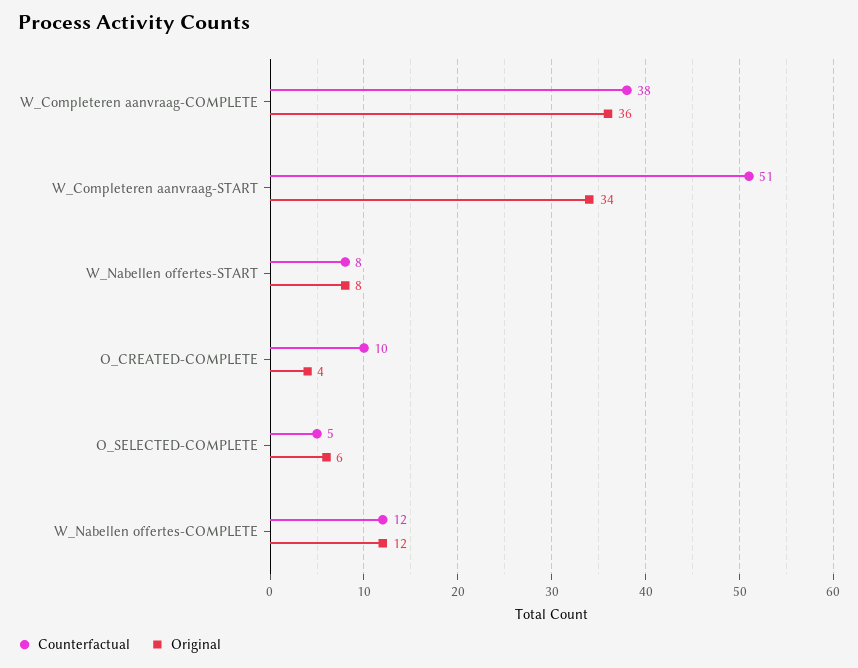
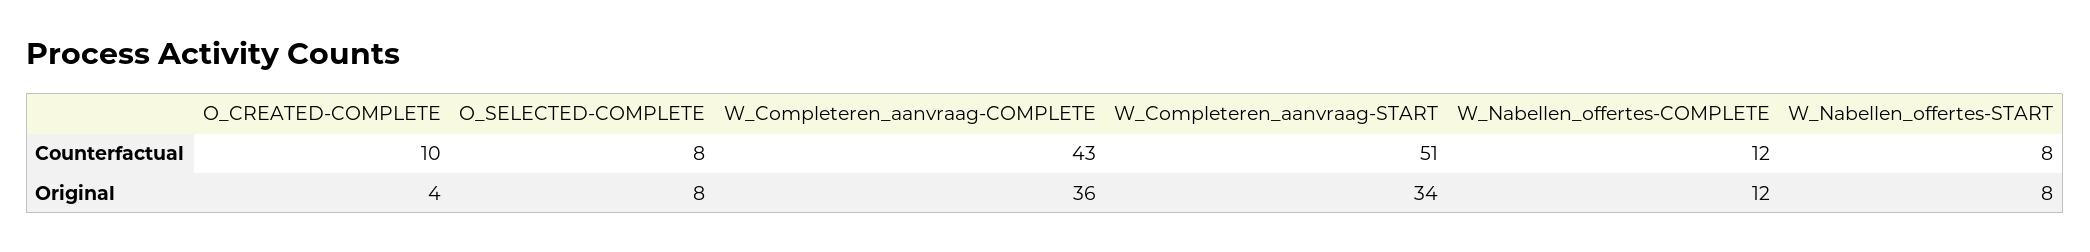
  {
    "Counterfactual": {
-     "W_Completeren aanvraag-COMPLETE": 38,
+     "W_Completeren aanvraag-COMPLETE": 43,
      "W_Completeren aanvraag-START": 51,
      "W_Nabellen offertes-START": 8,
      "O_CREATED-COMPLETE": 10,
-     "O_SELECTED-COMPLETE": 5,
+     "O_SELECTED-COMPLETE": 8,
      "W_Nabellen offertes-COMPLETE": 12
    },
    "Original": {
      "W_Completeren aanvraag-COMPLETE": 36,
      "W_Completeren aanvraag-START": 34,
      "W_Nabellen offertes-START": 8,
      "O_CREATED-COMPLETE": 4,
-     "O_SELECTED-COMPLETE": 6,
+     "O_SELECTED-COMPLETE": 8,
      "W_Nabellen offertes-COMPLETE": 12
    }
  }

